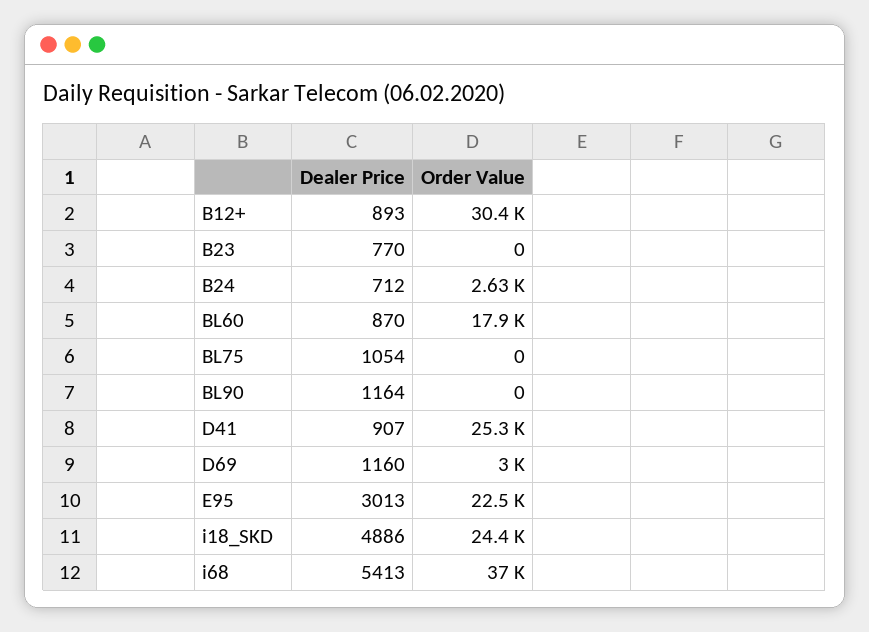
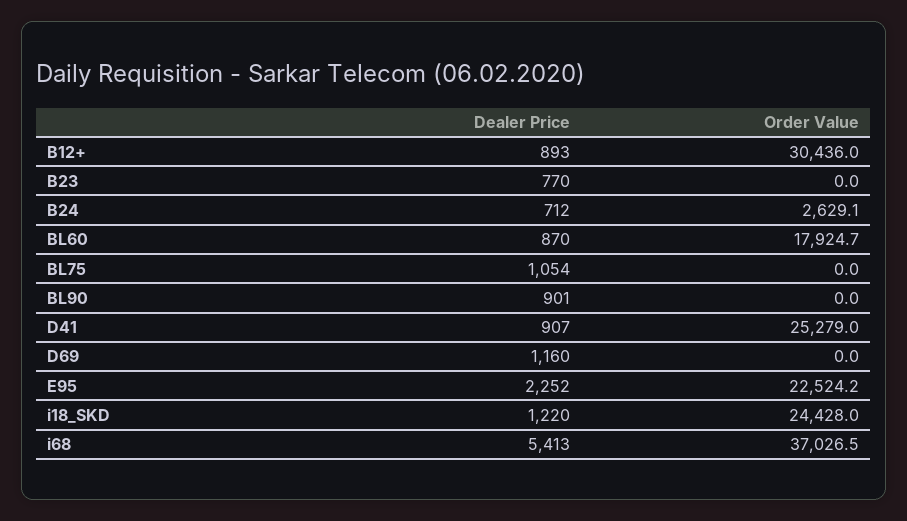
  {
    "Dealer Price": {
      "B12+": 893,
      "B23": 770,
      "B24": 712,
      "BL60": 870,
      "BL75": 1054,
-     "BL90": 1164,
+     "BL90": 901,
      "D41": 907,
      "D69": 1160,
-     "E95": 3013,
+     "E95": 2252,
-     "i18_SKD": 4886,
+     "i18_SKD": 1220,
      "i68": 5413
    },
    "Order Value": {
      "B12+": 30436,
      "B23": 0,
      "B24": 2629.1,
      "BL60": 17924.7,
      "BL75": 0,
      "BL90": 0,
      "D41": 25279,
-     "D69": 3000,
+     "D69": 0,
      "E95": 22524.2,
      "i18_SKD": 24428,
      "i68": 37026.5
    }
  }

